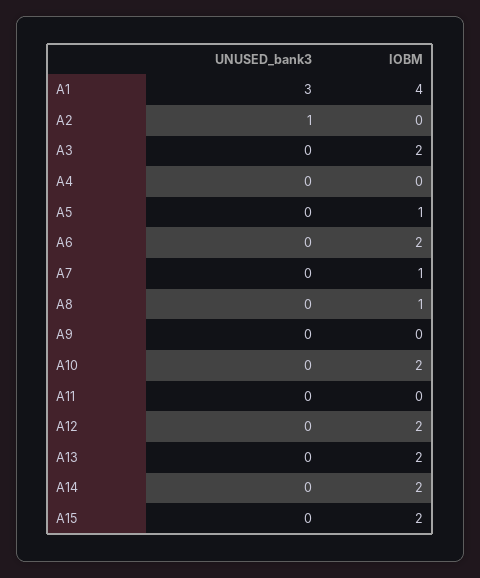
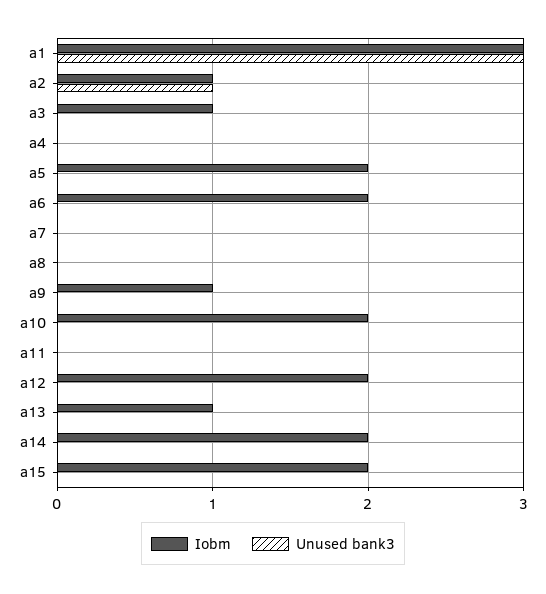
  {
    "UNUSED_bank3": {
      "A1": 3,
      "A2": 1,
      "A3": 0,
      "A4": 0,
      "A5": 0,
      "A6": 0,
      "A7": 0,
      "A8": 0,
      "A9": 0,
      "A10": 0,
      "A11": 0,
      "A12": 0,
      "A13": 0,
      "A14": 0,
      "A15": 0
    },
    "IOBM": {
-     "A1": 4,
+     "A1": 3,
-     "A2": 0,
+     "A2": 1,
-     "A3": 2,
+     "A3": 1,
      "A4": 0,
-     "A5": 1,
+     "A5": 2,
      "A6": 2,
-     "A7": 1,
+     "A7": 0,
-     "A8": 1,
+     "A8": 0,
-     "A9": 0,
+     "A9": 1,
      "A10": 2,
      "A11": 0,
      "A12": 2,
-     "A13": 2,
+     "A13": 1,
      "A14": 2,
      "A15": 2
    }
  }

